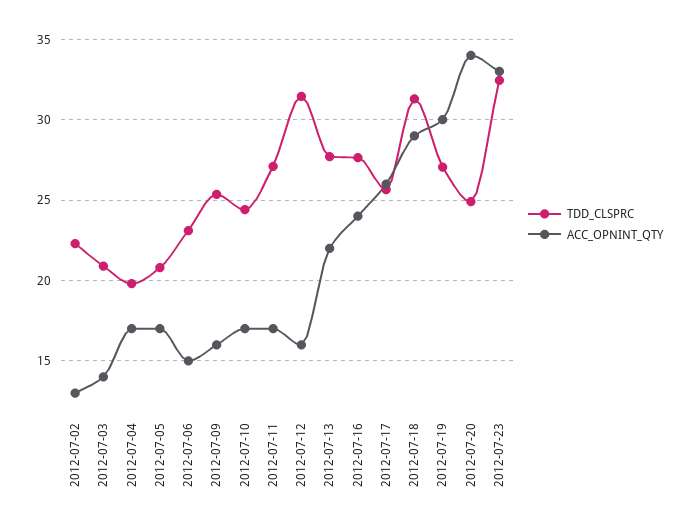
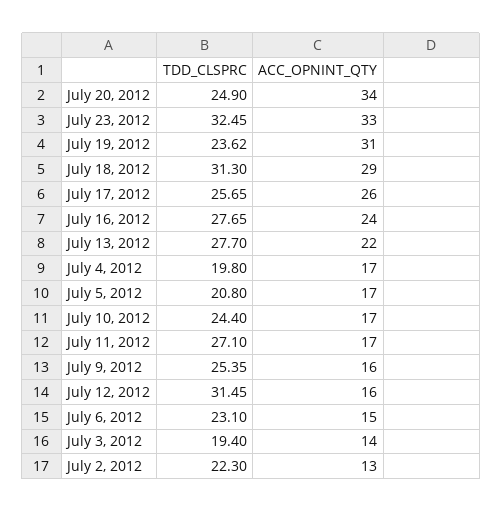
  {
    "TDD_CLSPRC": {
      "2012-07-02": 22.3,
-     "2012-07-03": 21,
+     "2012-07-03": 19.4,
      "2012-07-04": 19.8,
      "2012-07-05": 20.8,
      "2012-07-06": 23.1,
      "2012-07-09": 25.35,
      "2012-07-10": 24.4,
      "2012-07-11": 27.1,
      "2012-07-12": 31.45,
      "2012-07-13": 27.7,
      "2012-07-16": 27.65,
      "2012-07-17": 25.65,
      "2012-07-18": 31.3,
-     "2012-07-19": 27,
+     "2012-07-19": 23.62,
      "2012-07-20": 24.9,
      "2012-07-23": 32.45
    },
    "ACC_OPNINT_QTY": {
      "2012-07-02": 13,
      "2012-07-03": 14,
      "2012-07-04": 17,
      "2012-07-05": 17,
      "2012-07-06": 15,
      "2012-07-09": 16,
      "2012-07-10": 17,
      "2012-07-11": 17,
      "2012-07-12": 16,
      "2012-07-13": 22,
      "2012-07-16": 24,
      "2012-07-17": 26,
      "2012-07-18": 29,
-     "2012-07-19": 30,
+     "2012-07-19": 31,
      "2012-07-20": 34,
      "2012-07-23": 33
    }
  }

